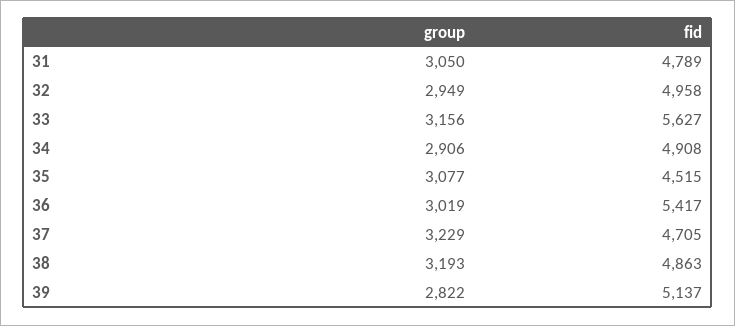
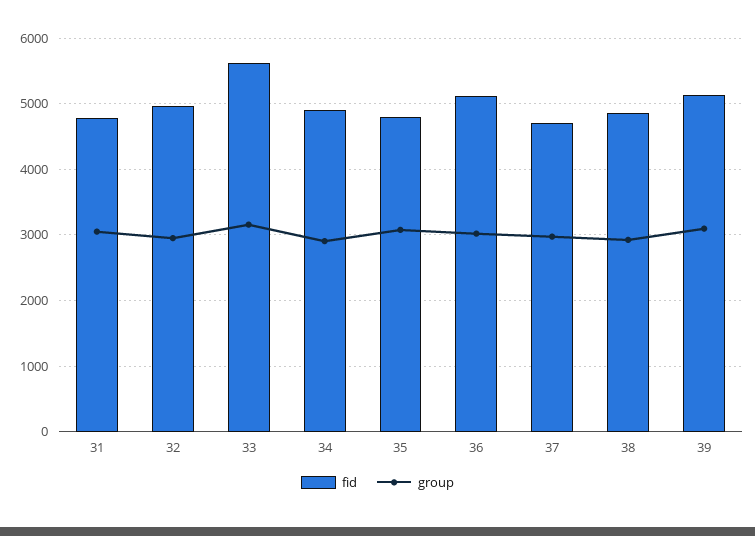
  {
    "group": {
      "31": 3050,
      "32": 2949,
      "33": 3156,
      "34": 2906,
      "35": 3077,
      "36": 3019,
-     "37": 3229,
+     "37": 3000,
-     "38": 3193,
+     "38": 2900,
-     "39": 2822
+     "39": 3100
    },
    "fid": {
      "31": 4789,
      "32": 4958,
      "33": 5627,
      "34": 4908,
-     "35": 4515,
+     "35": 4800,
-     "36": 5417,
+     "36": 5100,
      "37": 4705,
      "38": 4863,
      "39": 5137
    }
  }

